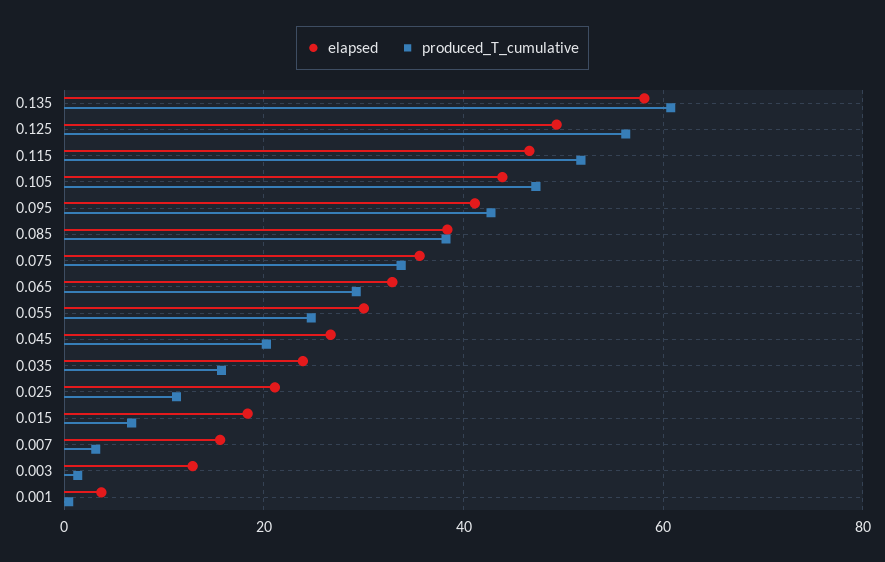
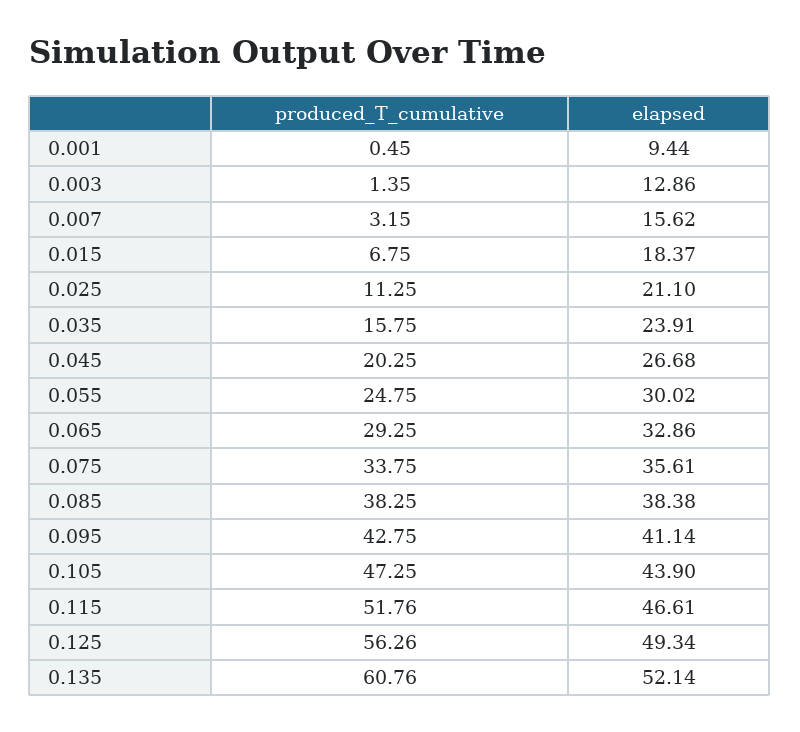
  {
    "elapsed": {
-     "0.135": 58,
+     "0.135": 52.14,
      "0.125": 49.34,
      "0.115": 46.61,
      "0.105": 43.9,
      "0.095": 41.14,
      "0.085": 38.38,
      "0.075": 35.61,
      "0.065": 32.86,
      "0.055": 30.02,
      "0.045": 26.68,
      "0.035": 23.91,
      "0.025": 21.1,
      "0.015": 18.37,
      "0.007": 15.62,
      "0.003": 12.86,
-     "0.001": 4
+     "0.001": 9.44
    },
    "produced_T_cumulative": {
      "0.135": 60.76,
      "0.125": 56.26,
      "0.115": 51.76,
      "0.105": 47.25,
      "0.095": 42.75,
      "0.085": 38.25,
      "0.075": 33.75,
      "0.065": 29.25,
      "0.055": 24.75,
      "0.045": 20.25,
      "0.035": 15.75,
      "0.025": 11.25,
      "0.015": 6.75,
      "0.007": 3.15,
      "0.003": 1.35,
      "0.001": 0.45
    }
  }

